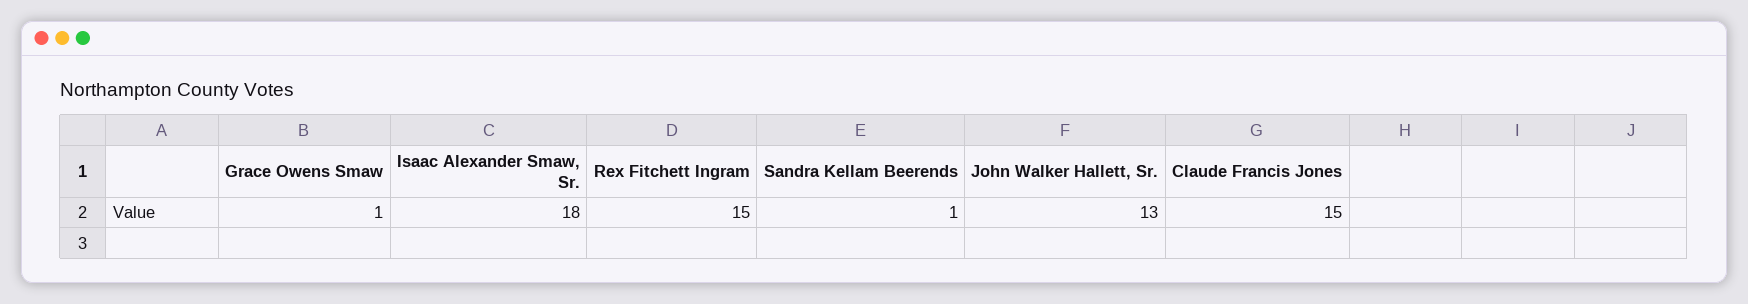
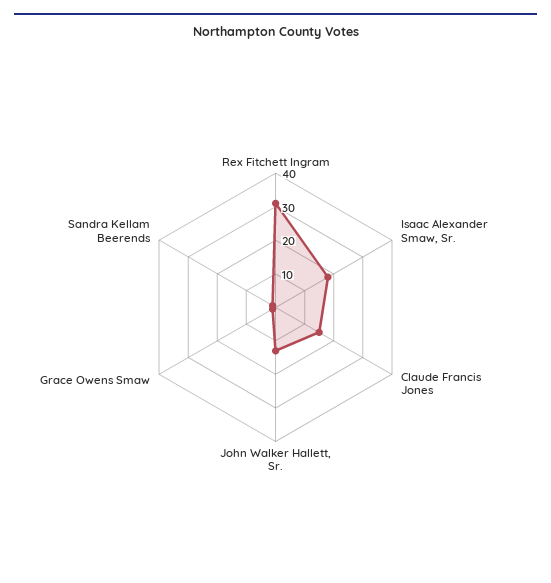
  {
    "Grace Owens Smaw": 1,
    "Isaac Alexander Smaw, Sr.": 18,
-   "Rex Fitchett Ingram": 15,
+   "Rex Fitchett Ingram": 30,
    "Sandra Kellam Beerends": 1,
    "John Walker Hallett, Sr.": 13,
    "Claude Francis Jones": 15
  }

